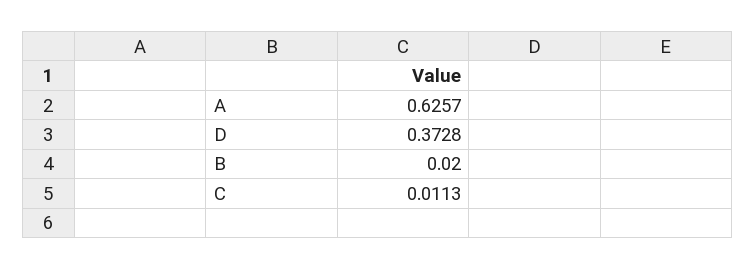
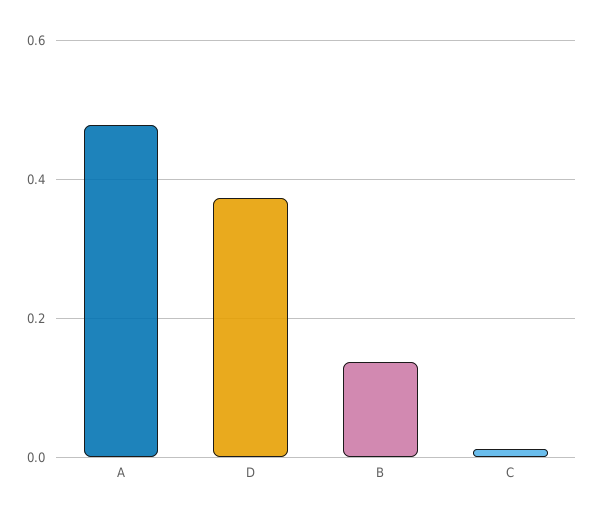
  {
-   "A": 0.6257,
+   "A": 0.48,
    "D": 0.3728,
-   "B": 0.02,
+   "B": 0.14,
    "C": 0.0113
  }

